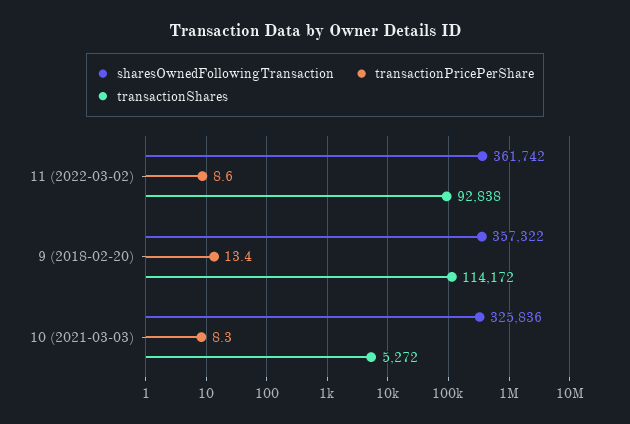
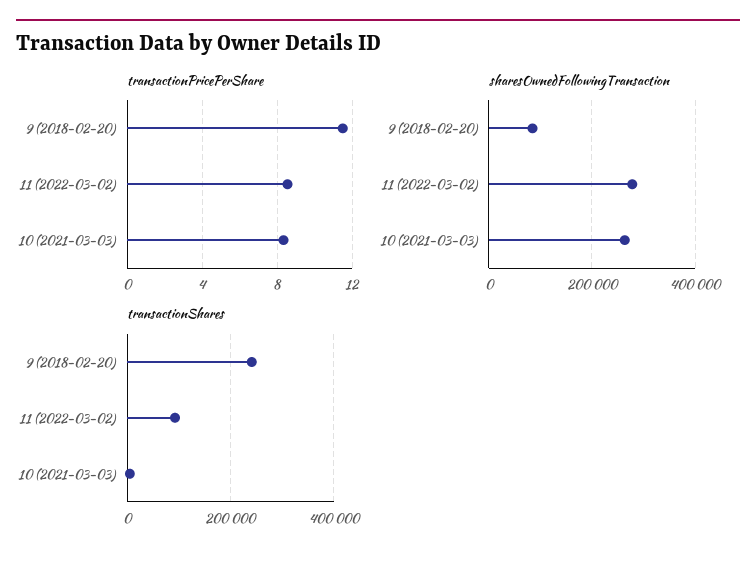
  {
    "sharesOwnedFollowingTransaction": {
-     "11 (2022-03-02)": 361742,
+     "11 (2022-03-02)": 280000,
-     "9 (2018-02-20)": 357322,
+     "9 (2018-02-20)": 80000,
-     "10 (2021-03-03)": 325836
+     "10 (2021-03-03)": 260000
    },
    "transactionPricePerShare": {
      "11 (2022-03-02)": 8.6,
-     "9 (2018-02-20)": 13.4,
+     "9 (2018-02-20)": 11.5,
      "10 (2021-03-03)": 8.3
    },
    "transactionShares": {
      "11 (2022-03-02)": 92838,
-     "9 (2018-02-20)": 114172,
+     "9 (2018-02-20)": 240000,
      "10 (2021-03-03)": 5272
    }
  }

